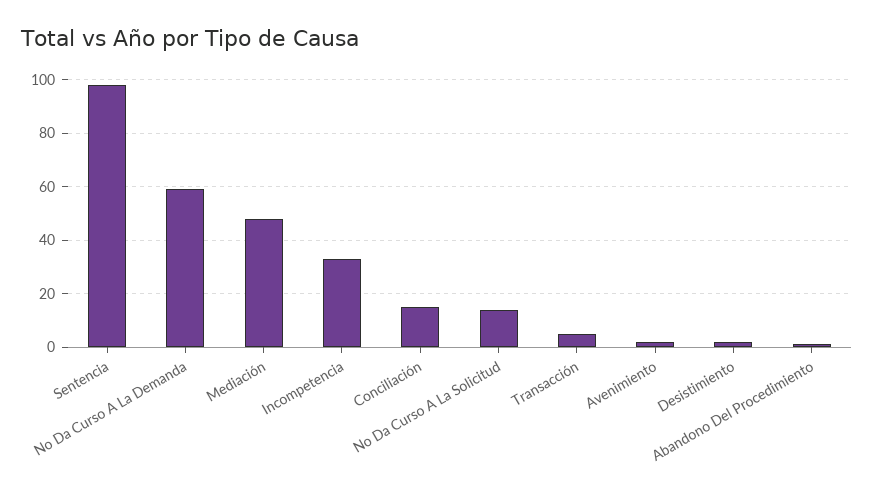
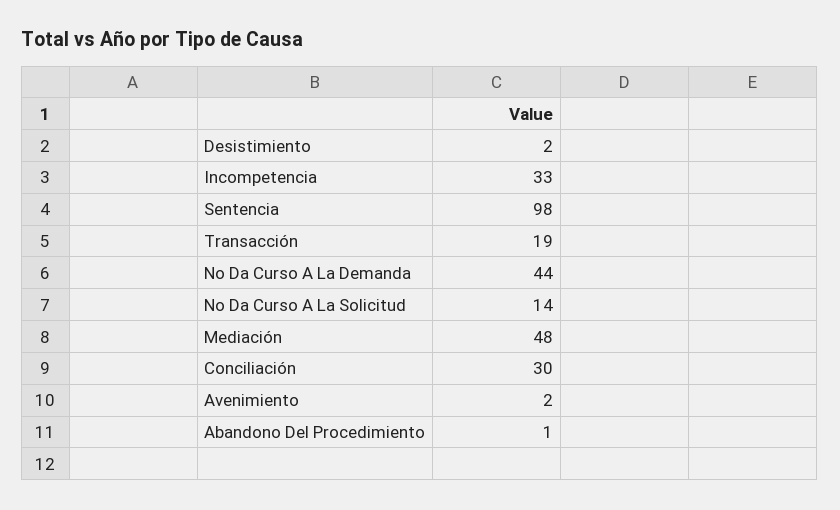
  {
    "Sentencia": 98,
-   "No Da Curso A La Demanda": 60,
+   "No Da Curso A La Demanda": 44,
    "Mediación": 48,
    "Incompetencia": 33,
-   "Conciliación": 15,
+   "Conciliación": 30,
    "No Da Curso A La Solicitud": 14,
-   "Transacción": 5,
+   "Transacción": 19,
    "Avenimiento": 2,
    "Desistimiento": 2,
    "Abandono Del Procedimiento": 1
  }

